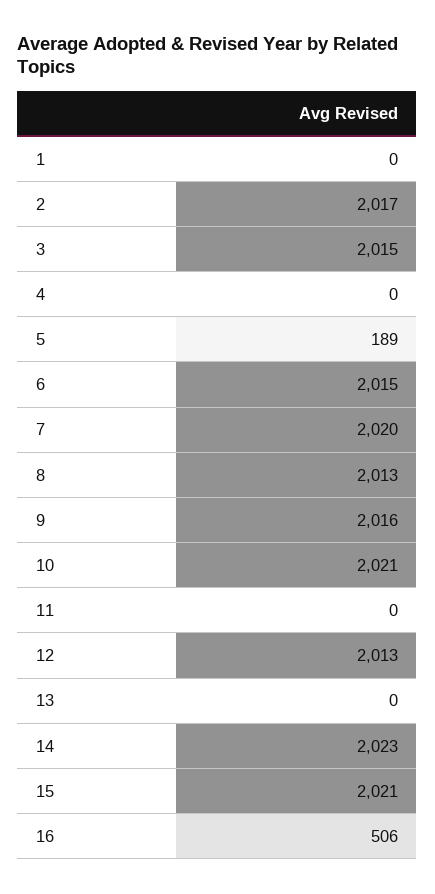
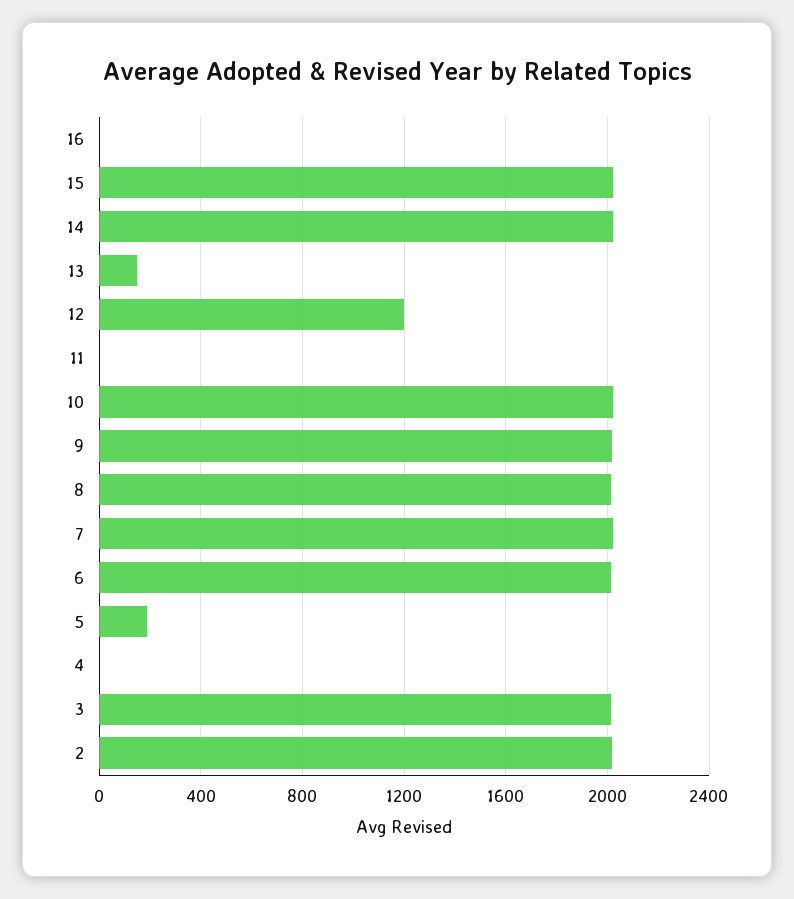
  {
-   "1": 0,
    "2": 2017,
    "3": 2015,
    "4": 0,
    "5": 189,
    "6": 2015,
    "7": 2020,
    "8": 2013,
    "9": 2016,
    "10": 2021,
    "11": 0,
-   "12": 2013,
+   "12": 1200,
-   "13": 0,
+   "13": 150,
    "14": 2023,
    "15": 2021,
-   "16": 506
+   "16": 0
  }

